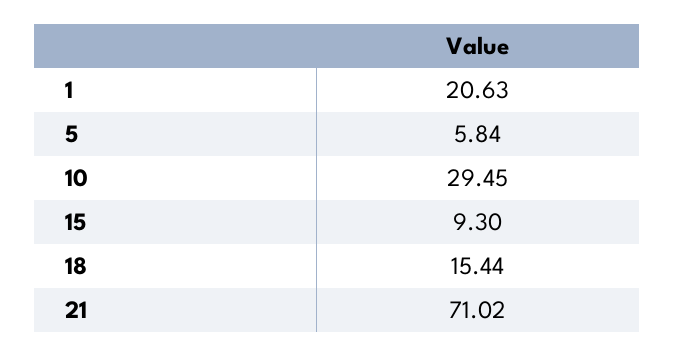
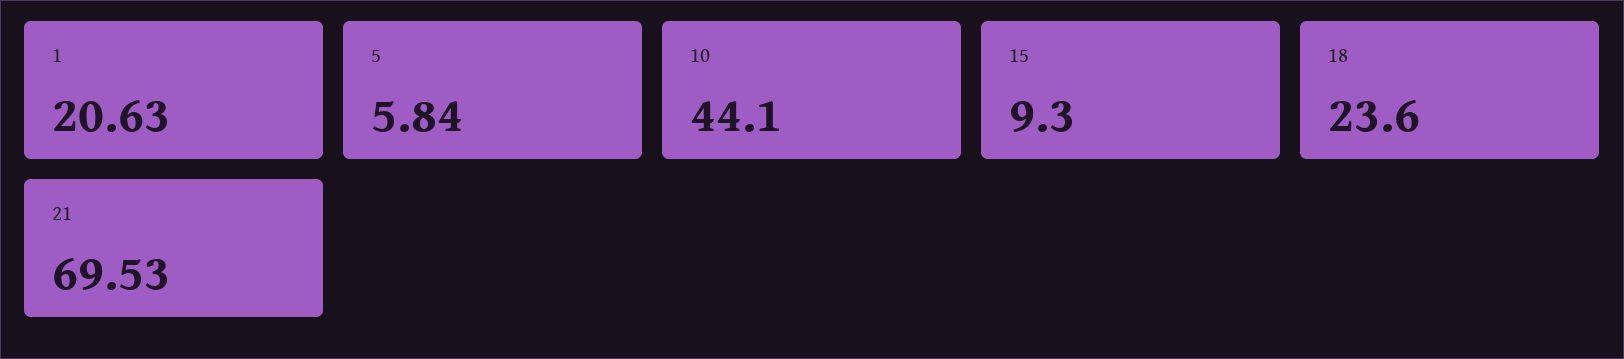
  {
    "1": 20.63,
    "5": 5.84,
-   "10": 29.45,
+   "10": 44.1,
    "15": 9.3,
-   "18": 15.44,
+   "18": 23.6,
-   "21": 71.02
+   "21": 69.53
  }

